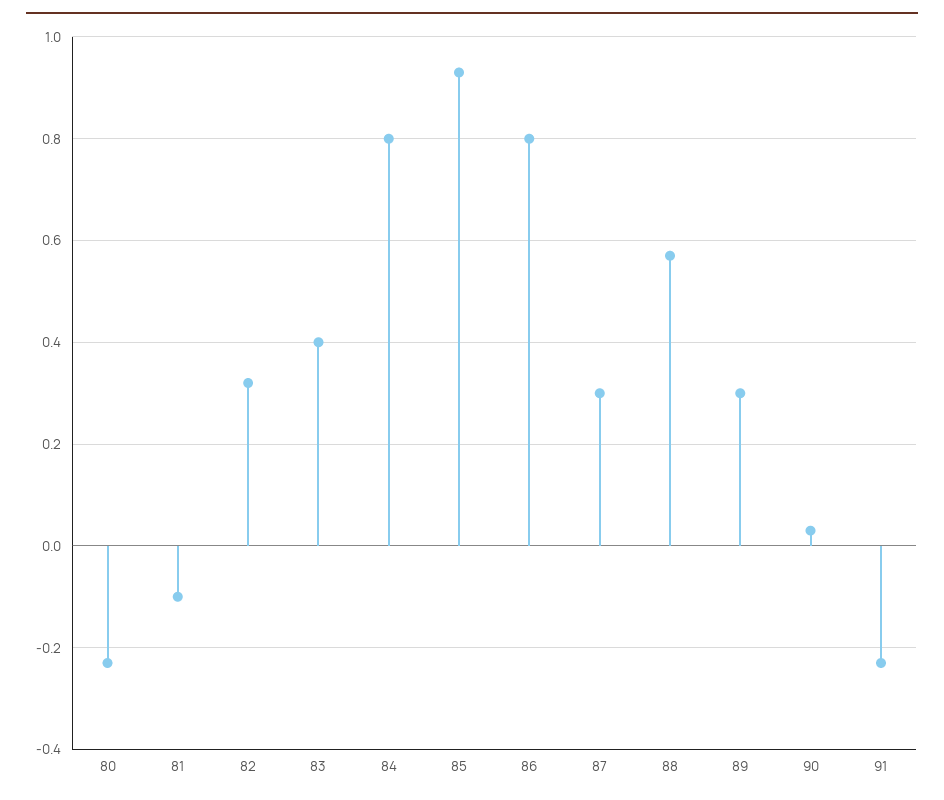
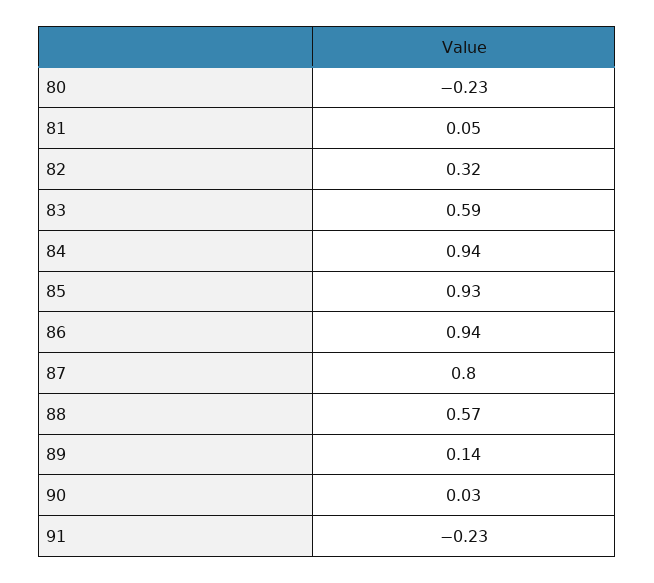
  {
    "80": -0.23,
-   "81": -0.1,
+   "81": 0.05,
    "82": 0.32,
-   "83": 0.4,
+   "83": 0.59,
-   "84": 0.8,
+   "84": 0.94,
    "85": 0.93,
-   "86": 0.8,
+   "86": 0.94,
-   "87": 0.3,
+   "87": 0.8,
    "88": 0.57,
-   "89": 0.3,
+   "89": 0.14,
    "90": 0.03,
    "91": -0.23
  }

